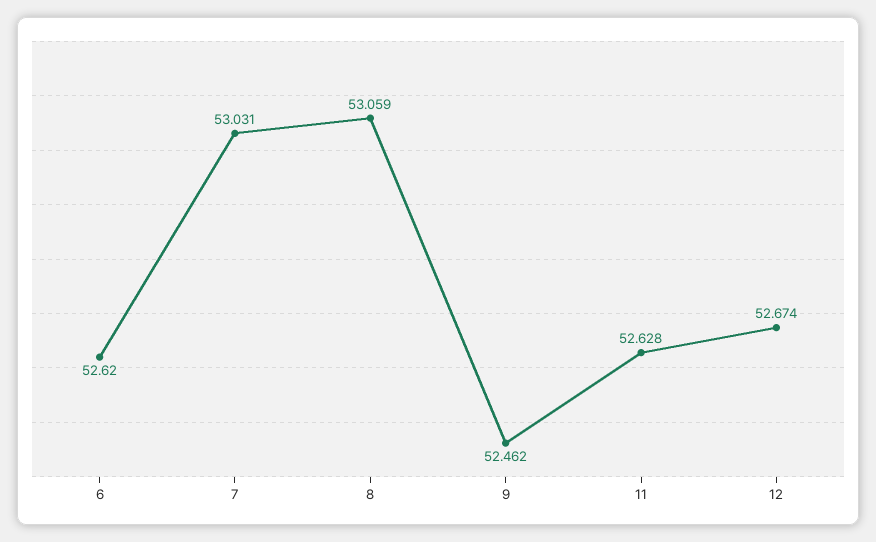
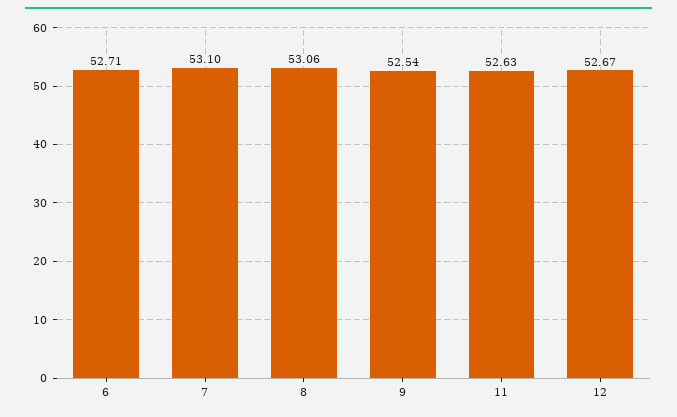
  {
-   "6": 52.62,
+   "6": 52.71,
-   "7": 53.031,
+   "7": 53.1,
    "8": 53.059,
-   "9": 52.462,
+   "9": 52.54,
    "11": 52.628,
    "12": 52.674
  }

